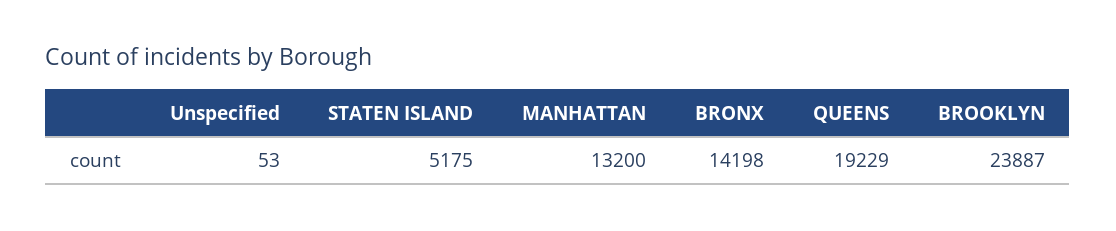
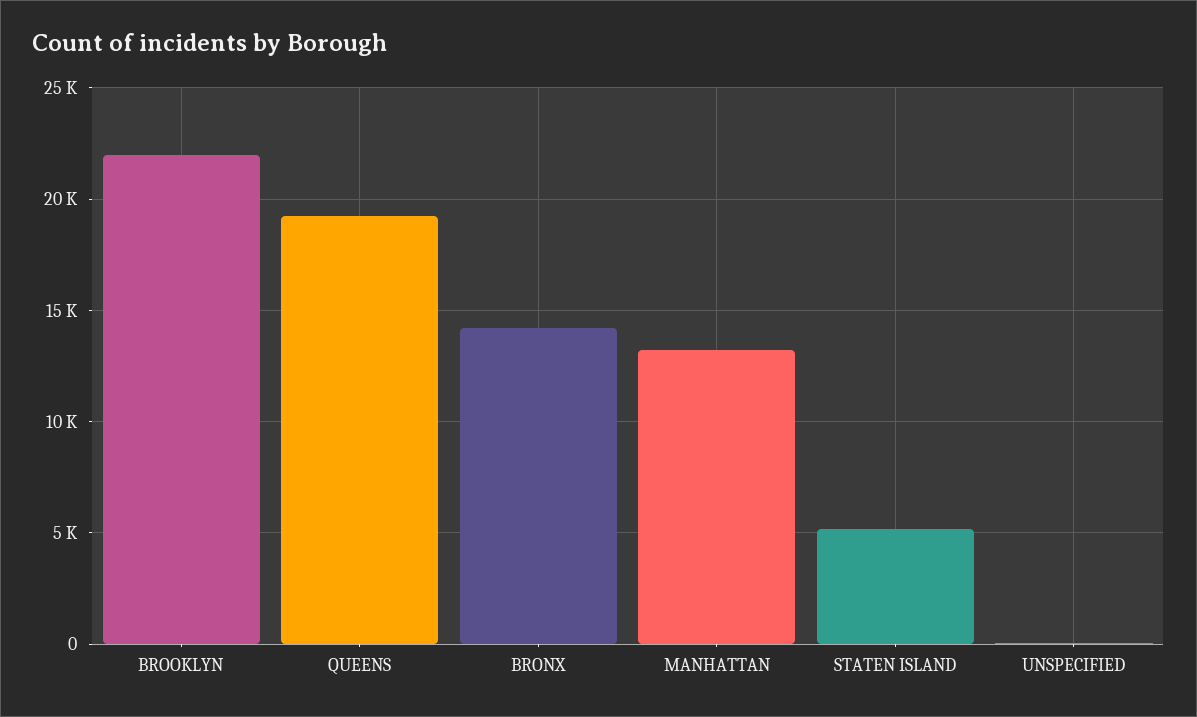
  {
    "Unspecified": 53,
    "STATEN ISLAND": 5175,
    "MANHATTAN": 13200,
    "BRONX": 14198,
    "QUEENS": 19229,
-   "BROOKLYN": 23887
+   "BROOKLYN": 22000
  }

